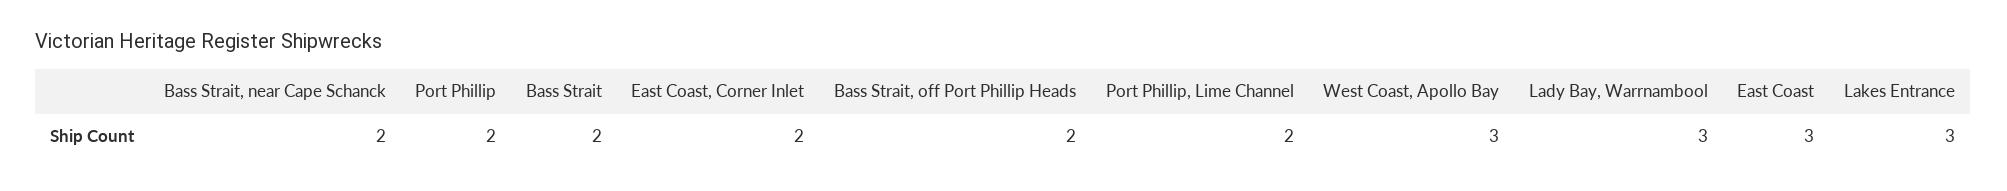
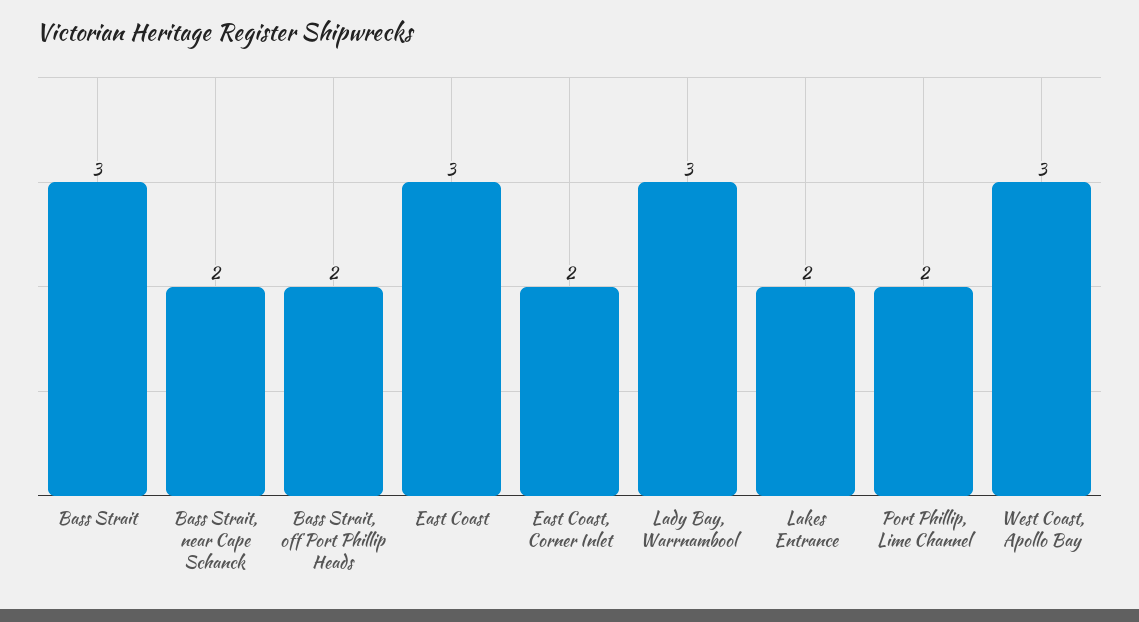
  {
    "Bass Strait, near Cape Schanck": 2,
-   "Port Phillip": 2,
-   "Bass Strait": 2,
+   "Bass Strait": 3,
    "East Coast, Corner Inlet": 2,
    "Bass Strait, off Port Phillip Heads": 2,
    "Port Phillip, Lime Channel": 2,
    "West Coast, Apollo Bay": 3,
    "Lady Bay, Warrnambool": 3,
    "East Coast": 3,
-   "Lakes Entrance": 3
+   "Lakes Entrance": 2
  }

